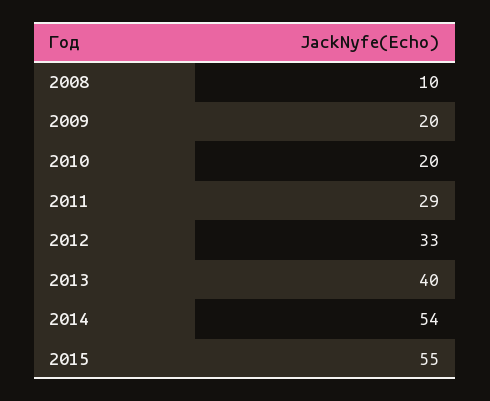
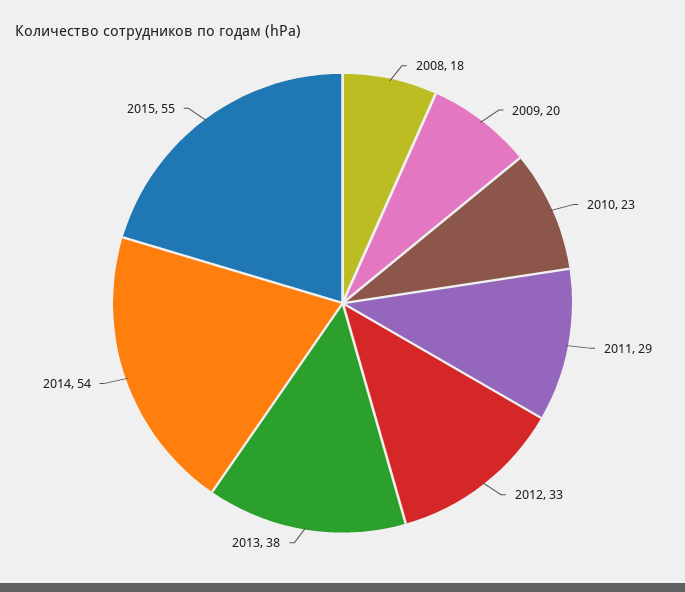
  {
-   "2008": 10,
+   "2008": 18,
    "2009": 20,
-   "2010": 20,
+   "2010": 23,
    "2011": 29,
    "2012": 33,
-   "2013": 40,
+   "2013": 38,
    "2014": 54,
    "2015": 55
  }

